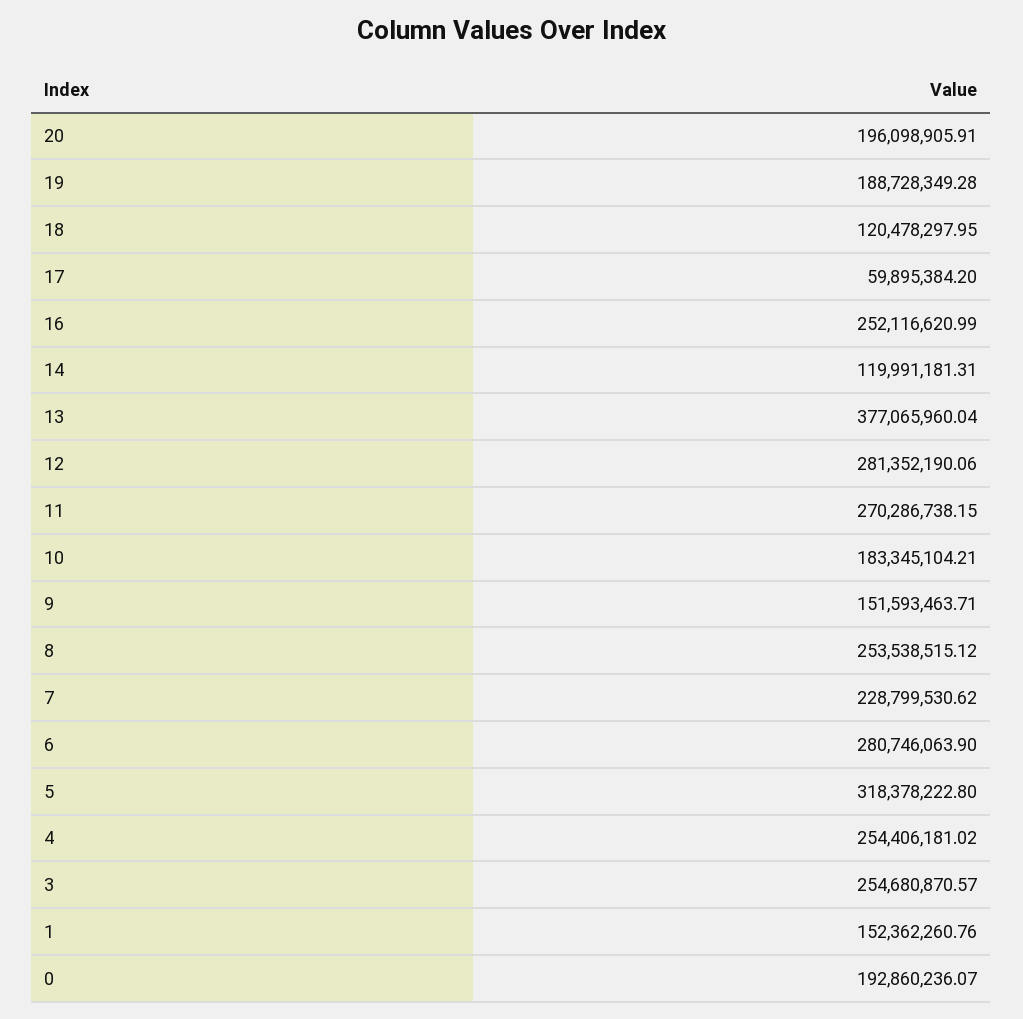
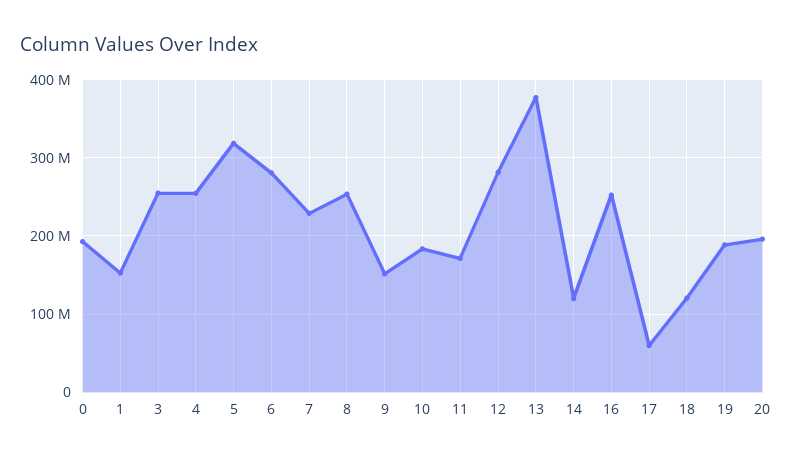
  {
    "20": 196098905.91,
    "19": 188728349.28,
    "18": 120478297.95,
    "17": 59895384.2,
    "16": 252116620.99,
    "14": 119991181.31,
    "13": 377065960.04,
    "12": 281352190.06,
-   "11": 270286738.15,
+   "11": 170000000,
    "10": 183345104.21,
    "9": 151593463.71,
    "8": 253538515.12,
    "7": 228799530.62,
    "6": 280746063.9,
    "5": 318378222.8,
    "4": 254406181.02,
    "3": 254680870.57,
    "1": 152362260.76,
    "0": 192860236.07
  }

